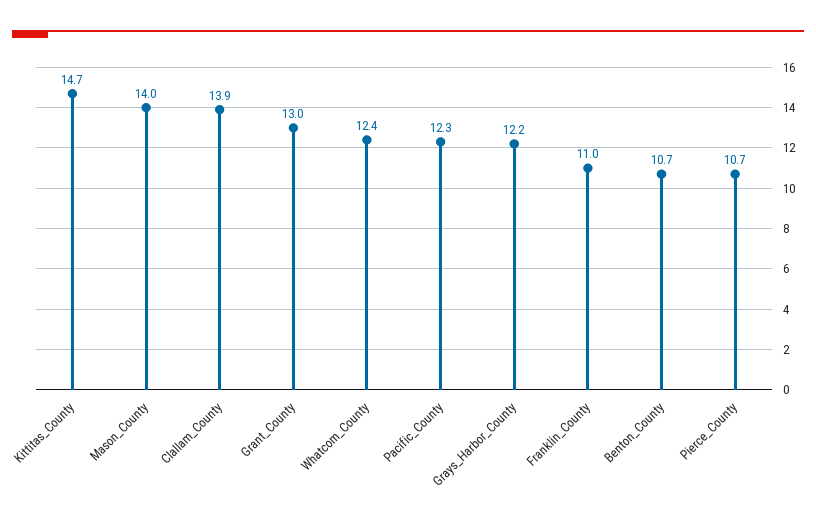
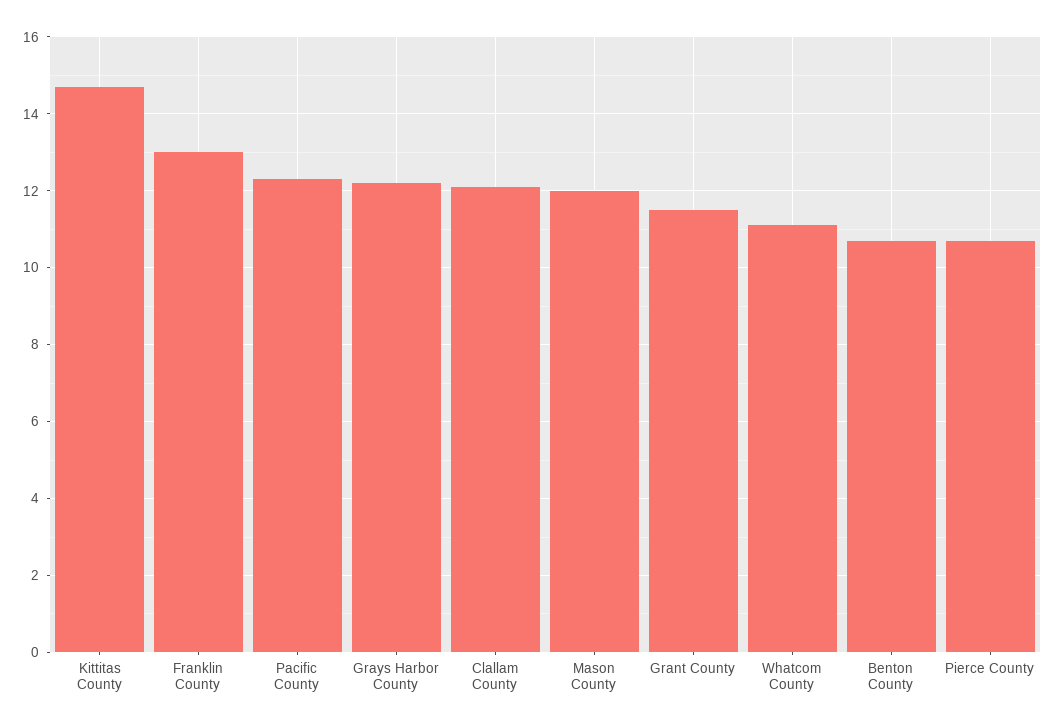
  {
    "Kittitas_County": 14.7,
-   "Mason_County": 14,
+   "Mason_County": 12,
-   "Clallam_County": 13.9,
+   "Clallam_County": 12,
-   "Grant_County": 13,
+   "Grant_County": 11.5,
-   "Whatcom_County": 12.4,
+   "Whatcom_County": 11,
    "Pacific_County": 12.3,
    "Grays_Harbor_County": 12.2,
-   "Franklin_County": 11,
+   "Franklin_County": 13,
    "Benton_County": 10.7,
    "Pierce_County": 10.7
  }

